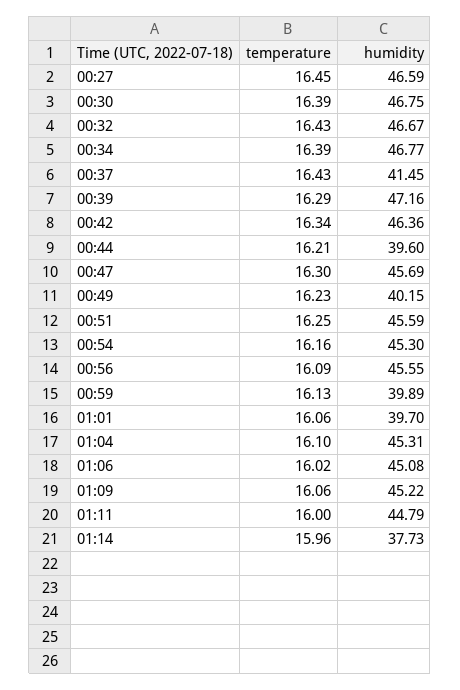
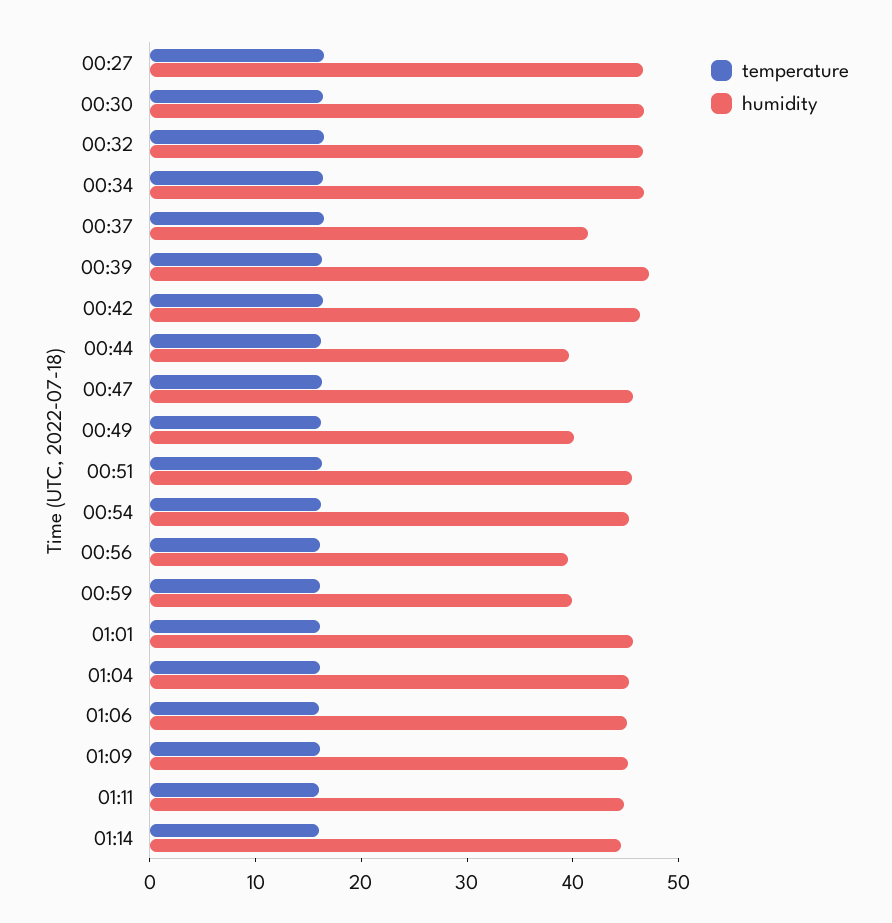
  {
    "temperature": {
      "00:27": 16.45,
      "00:30": 16.39,
      "00:32": 16.43,
      "00:34": 16.39,
      "00:37": 16.43,
      "00:39": 16.29,
      "00:42": 16.34,
      "00:44": 16.21,
      "00:47": 16.3,
      "00:49": 16.23,
      "00:51": 16.25,
      "00:54": 16.16,
      "00:56": 16.09,
      "00:59": 16.13,
      "01:01": 16.06,
      "01:04": 16.1,
      "01:06": 16.02,
      "01:09": 16.06,
      "01:11": 16,
      "01:14": 15.96
    },
    "humidity": {
      "00:27": 46.59,
      "00:30": 46.75,
      "00:32": 46.67,
      "00:34": 46.77,
      "00:37": 41.45,
      "00:39": 47.16,
      "00:42": 46.36,
      "00:44": 39.6,
      "00:47": 45.69,
      "00:49": 40.15,
      "00:51": 45.59,
      "00:54": 45.3,
-     "00:56": 45.55,
+     "00:56": 40,
      "00:59": 39.89,
-     "01:01": 39.7,
+     "01:01": 46,
      "01:04": 45.31,
      "01:06": 45.08,
      "01:09": 45.22,
      "01:11": 44.79,
-     "01:14": 37.73
+     "01:14": 44
    }
  }

